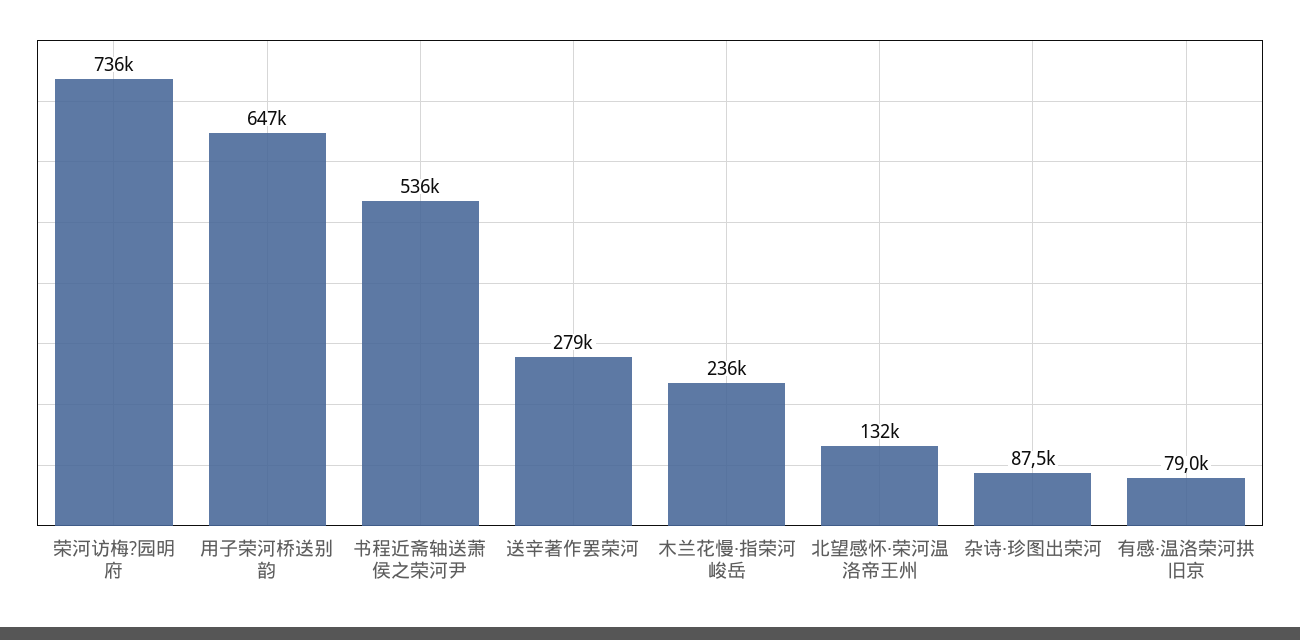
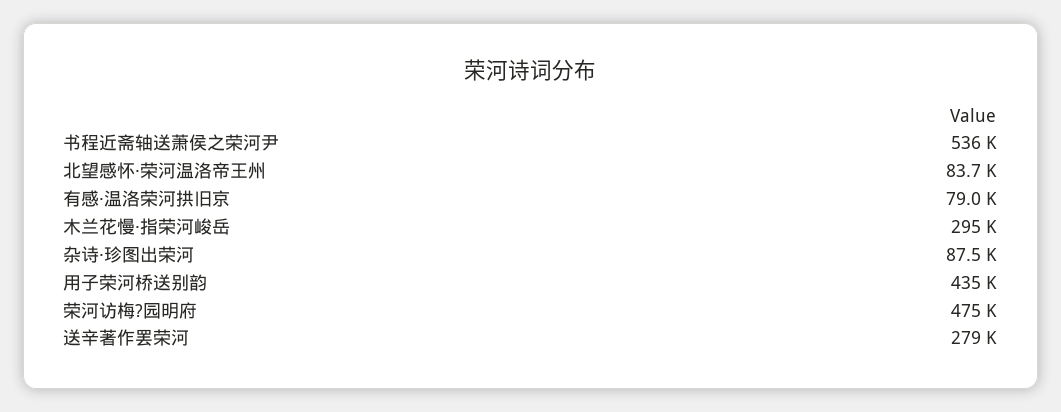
  {
-   "荣河访梅?园明府": 736000,
+   "荣河访梅?园明府": 475000,
-   "用子荣河桥送别韵": 647000,
+   "用子荣河桥送别韵": 435000,
    "书程近斋轴送萧侯之荣河尹": 536000,
    "送辛著作罢荣河": 279000,
-   "木兰花慢·指荣河峻岳": 236000,
+   "木兰花慢·指荣河峻岳": 295000,
-   "北望感怀·荣河温洛帝王州": 132000,
+   "北望感怀·荣河温洛帝王州": 83700,
    "杂诗·珍图出荣河": 87500,
    "有感·温洛荣河拱旧京": 79000
  }

